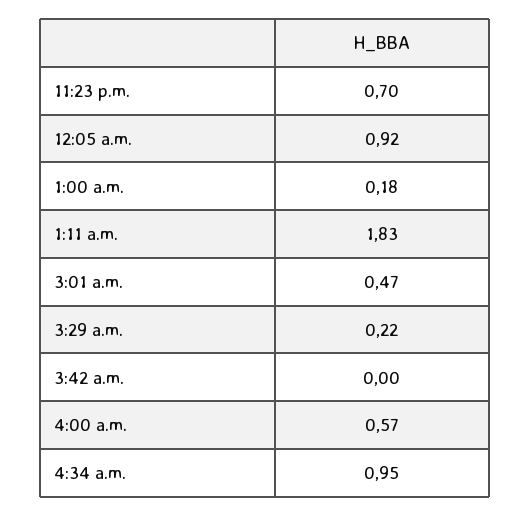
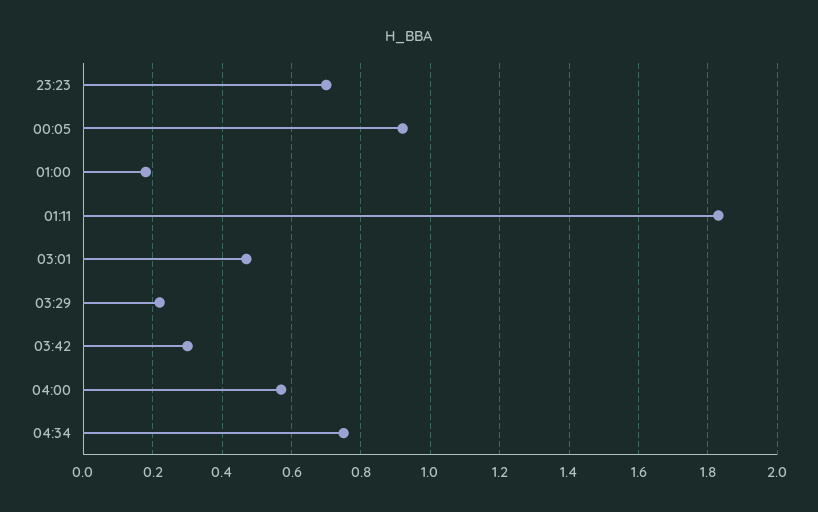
  {
    "11:23 p.m.": 0.7,
    "12:05 a.m.": 0.92,
    "1:00 a.m.": 0.18,
    "1:11 a.m.": 1.83,
    "3:01 a.m.": 0.47,
    "3:29 a.m.": 0.22,
-   "3:42 a.m.": 0,
+   "3:42 a.m.": 0.3,
    "4:00 a.m.": 0.57,
-   "4:34 a.m.": 0.95
+   "4:34 a.m.": 0.75
  }

